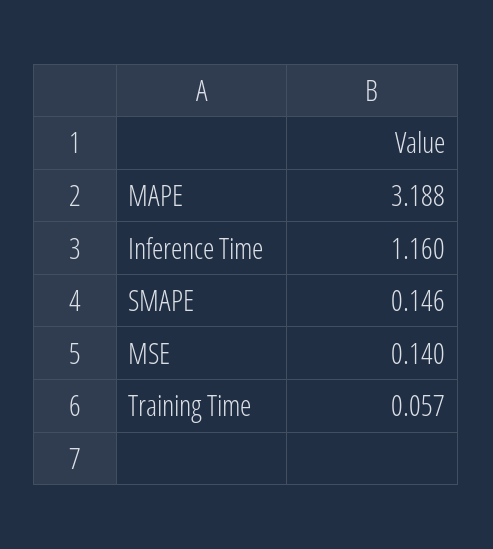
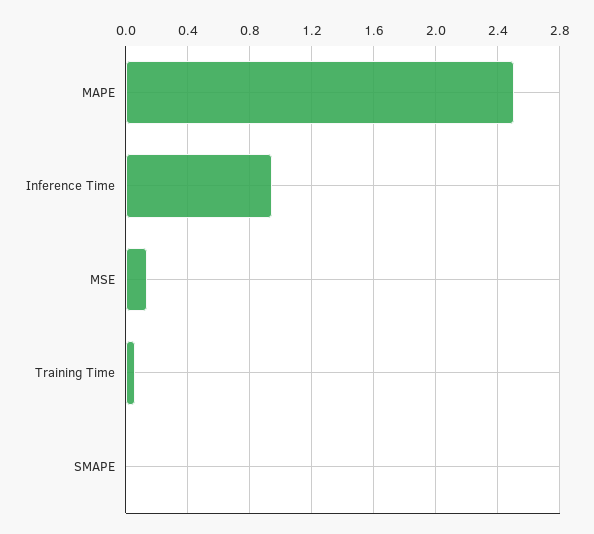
  {
-   "MAPE": 3.188,
+   "MAPE": 2.5,
-   "Inference Time": 1.16,
+   "Inference Time": 0.95,
-   "SMAPE": 0.146,
+   "SMAPE": 0,
    "MSE": 0.14,
    "Training Time": 0.057
  }

